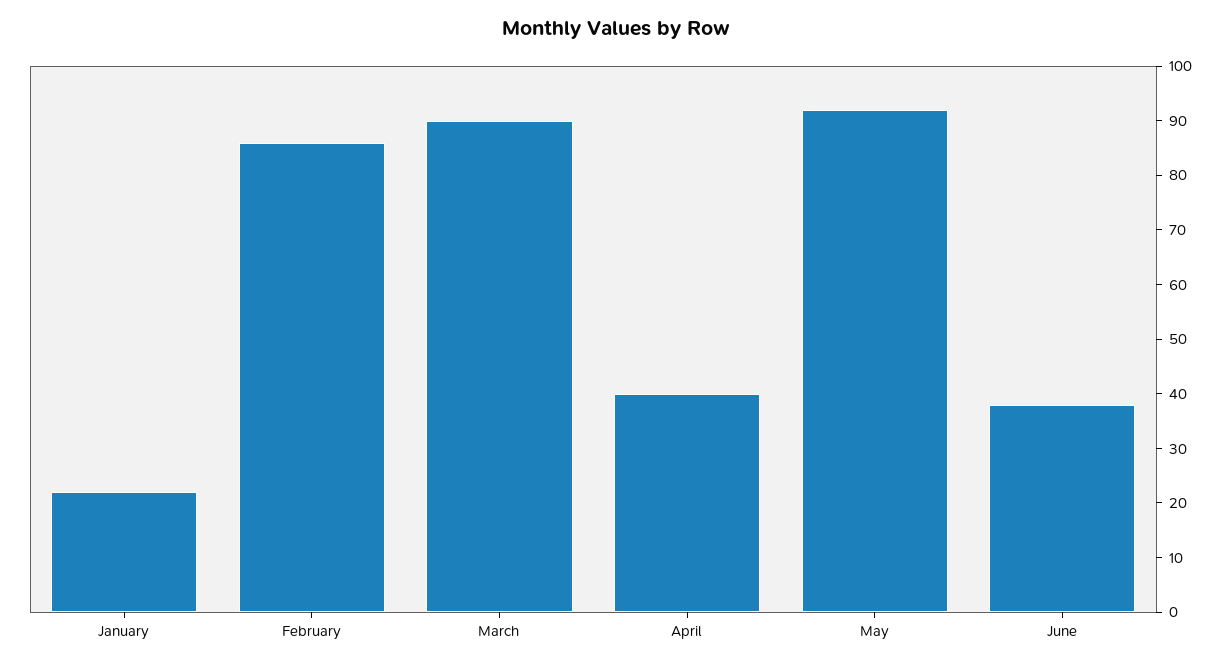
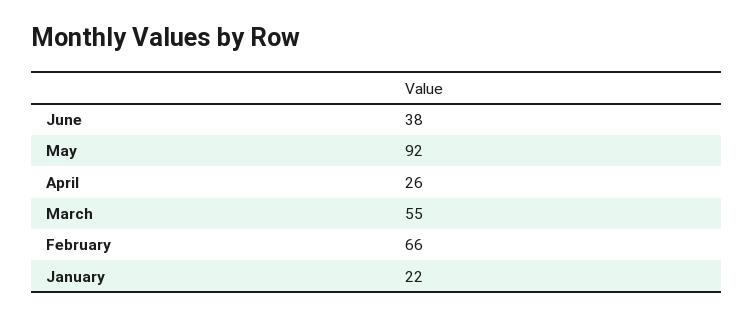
  {
    "January": 22,
-   "February": 85,
+   "February": 66,
-   "March": 90,
+   "March": 55,
-   "April": 40,
+   "April": 26,
    "May": 92,
    "June": 38
  }

